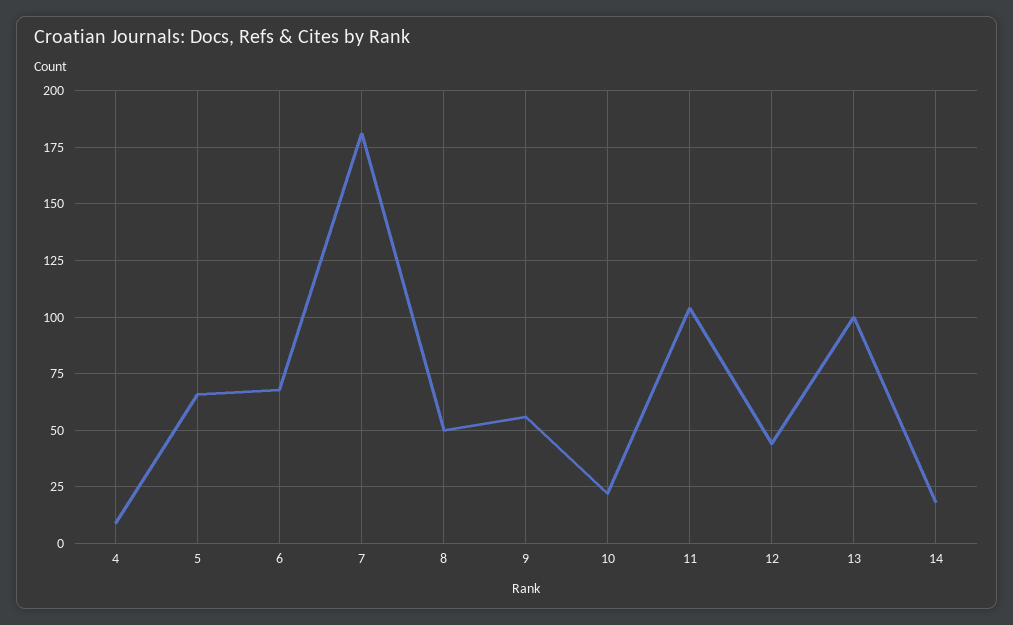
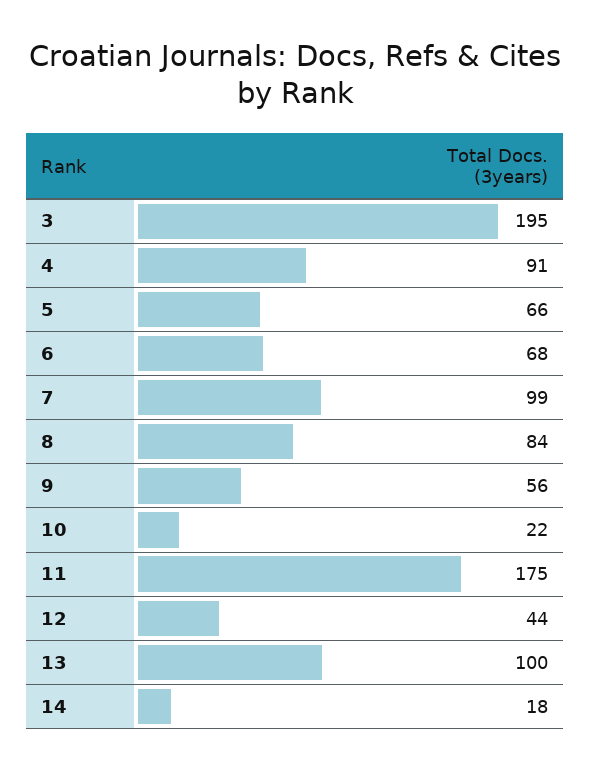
  {
-   "4": 10,
+   "4": 91,
    "5": 66,
    "6": 68,
-   "7": 180,
+   "7": 99,
-   "8": 50,
+   "8": 84,
    "9": 56,
    "10": 22,
-   "11": 105,
+   "11": 175,
    "12": 44,
    "13": 100,
-   "14": 18
+   "14": 18,
+   "3": 195
  }

